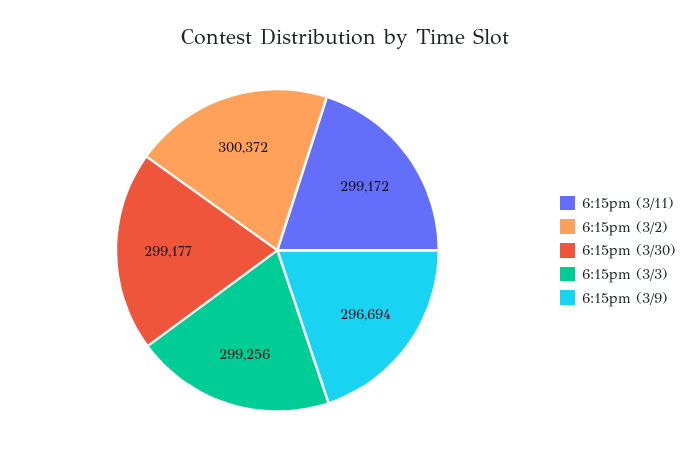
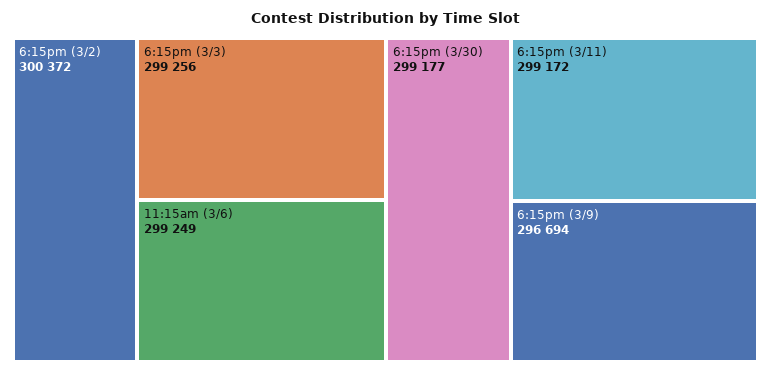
  {
    "6:15pm (3/11)": 299172,
    "6:15pm (3/2)": 300372,
    "6:15pm (3/30)": 299177,
    "6:15pm (3/3)": 299256,
-   "6:15pm (3/9)": 296694
+   "6:15pm (3/9)": 296694,
+   "11:15am (3/6)": 299249
  }

